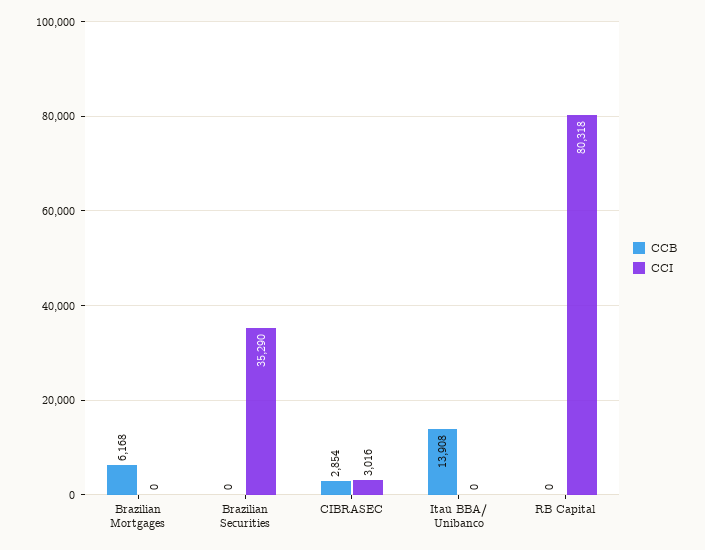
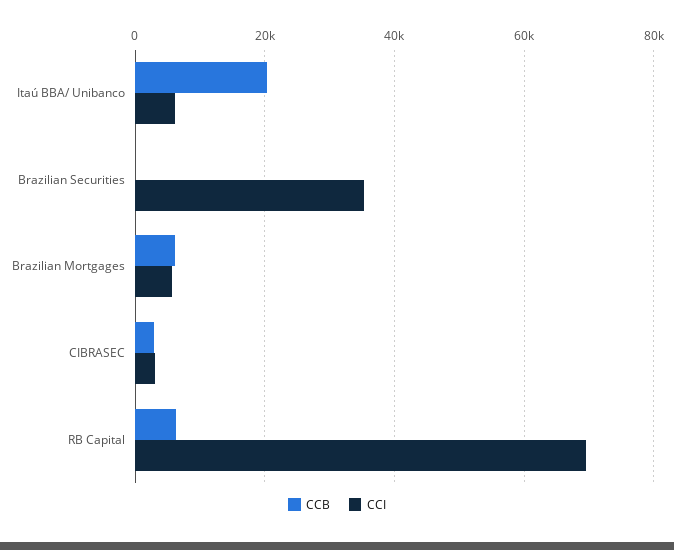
  {
    "CCB": {
      "Brazilian Mortgages": 6168,
      "Brazilian Securities": 0,
      "CIBRASEC": 2854,
-     "Itaú BBA/ Unibanco": 13908,
+     "Itaú BBA/ Unibanco": 20000,
-     "RB Capital": 0
+     "RB Capital": 6000
    },
    "CCI": {
-     "Brazilian Mortgages": 0,
+     "Brazilian Mortgages": 6000,
      "Brazilian Securities": 35290,
      "CIBRASEC": 3016,
-     "Itaú BBA/ Unibanco": 0,
+     "Itaú BBA/ Unibanco": 6000,
-     "RB Capital": 80318
+     "RB Capital": 70000
    }
  }

